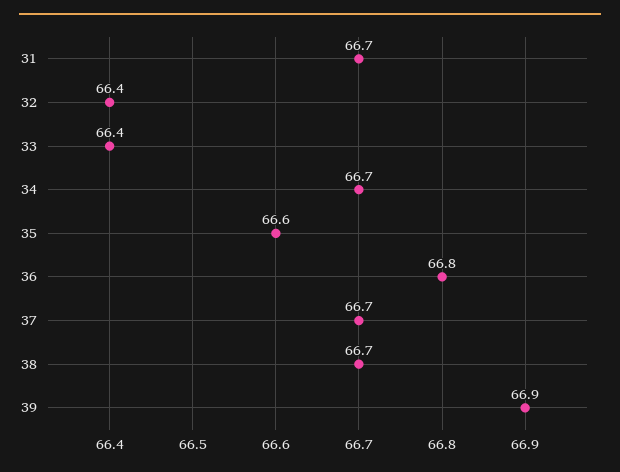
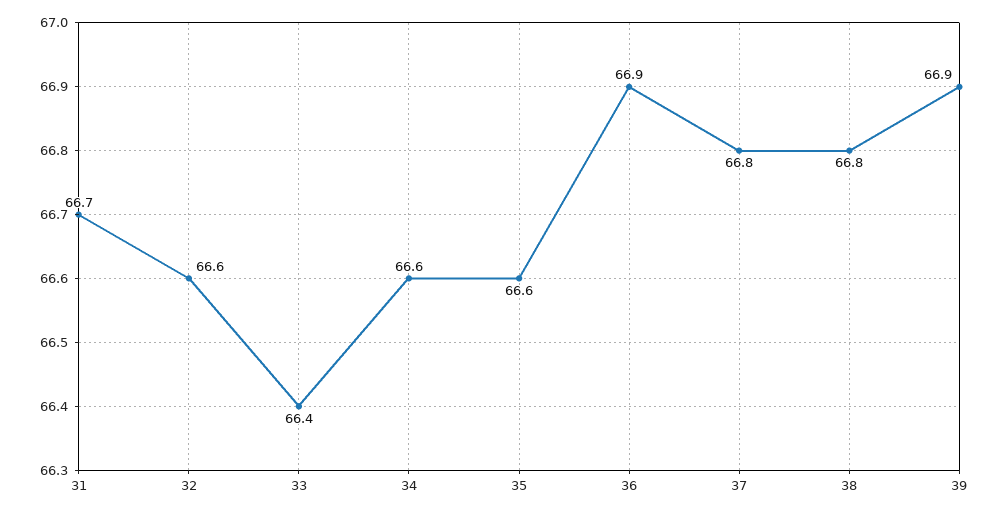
  {
    "31": 66.7,
-   "32": 66.4,
+   "32": 66.6,
    "33": 66.4,
-   "34": 66.7,
+   "34": 66.6,
    "35": 66.6,
-   "36": 66.8,
+   "36": 66.9,
-   "37": 66.7,
+   "37": 66.8,
-   "38": 66.7,
+   "38": 66.8,
    "39": 66.9
  }

